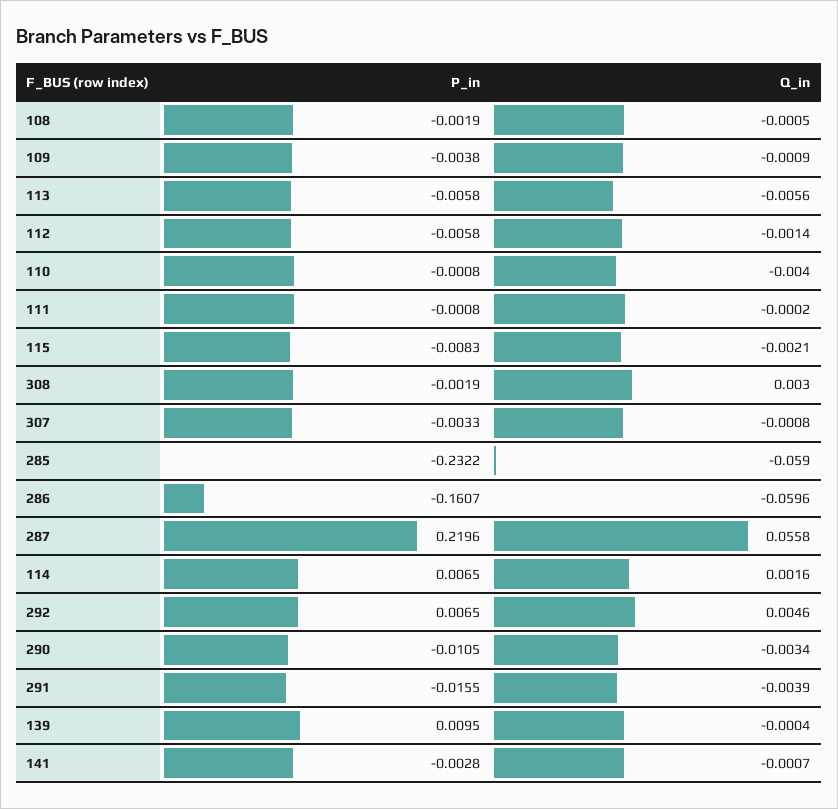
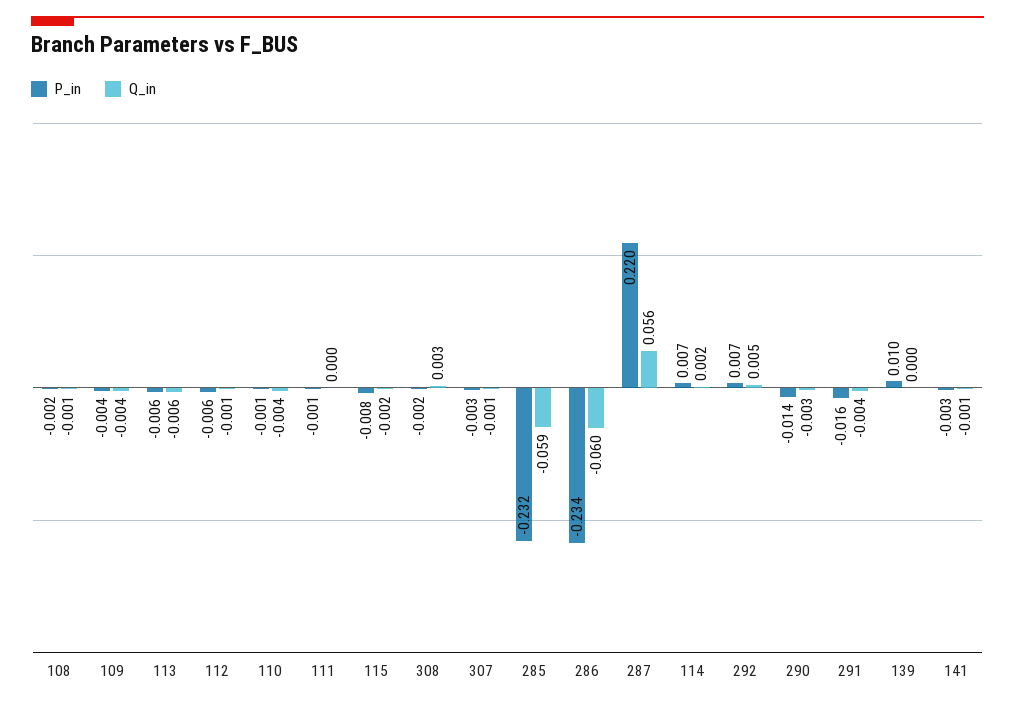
  {
    "P_in": {
      "108": -0.0019,
      "109": -0.0038,
      "113": -0.0058,
      "112": -0.0058,
      "110": -0.0008,
      "111": -0.0008,
      "115": -0.0083,
      "308": -0.0019,
      "307": -0.0033,
      "285": -0.2322,
-     "286": -0.1607,
+     "286": -0.234,
      "287": 0.2196,
      "114": 0.0065,
      "292": 0.0065,
-     "290": -0.0105,
+     "290": -0.014,
      "291": -0.0155,
      "139": 0.0095,
      "141": -0.0028
    },
    "Q_in": {
      "108": -0.0005,
-     "109": -0.0009,
+     "109": -0.004,
      "113": -0.0056,
      "112": -0.0014,
      "110": -0.004,
      "111": -0.0002,
      "115": -0.0021,
      "308": 0.003,
      "307": -0.0008,
      "285": -0.059,
      "286": -0.0596,
      "287": 0.0558,
      "114": 0.0016,
      "292": 0.0046,
      "290": -0.0034,
      "291": -0.0039,
      "139": -0.0004,
      "141": -0.0007
    }
  }

